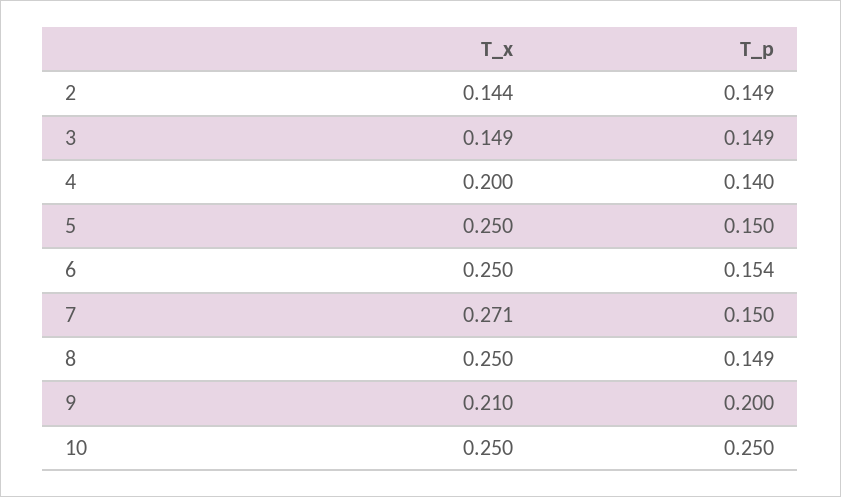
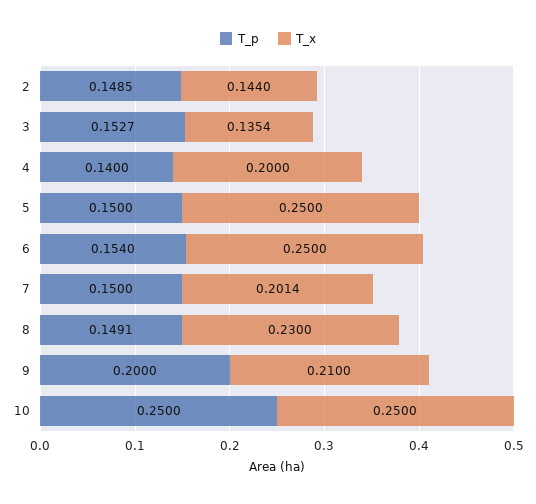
  {
    "T_x": {
      "2": 0.144,
-     "3": 0.149,
+     "3": 0.1354,
      "4": 0.2,
      "5": 0.25,
      "6": 0.25,
-     "7": 0.271,
+     "7": 0.2014,
-     "8": 0.25,
+     "8": 0.23,
      "9": 0.21,
      "10": 0.25
    },
    "T_p": {
      "2": 0.1485,
-     "3": 0.149,
+     "3": 0.1527,
      "4": 0.14,
      "5": 0.15,
      "6": 0.154,
      "7": 0.15,
      "8": 0.1491,
      "9": 0.2,
      "10": 0.25
    }
  }

